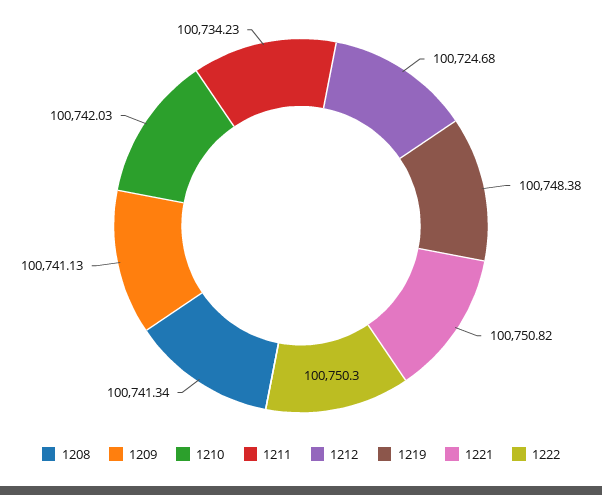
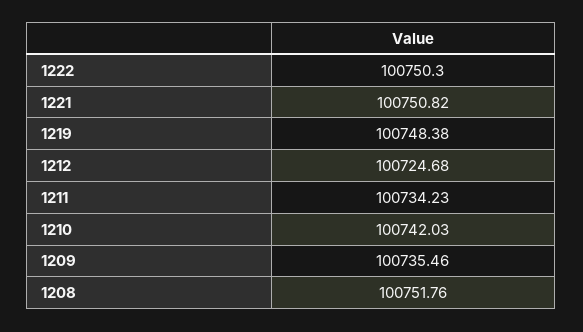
  {
-   "1208": 100741.34,
+   "1208": 100751.76,
-   "1209": 100741.13,
+   "1209": 100735.46,
    "1210": 100742.03,
    "1211": 100734.23,
    "1212": 100724.68,
    "1219": 100748.38,
    "1221": 100750.82,
    "1222": 100750.3
  }

